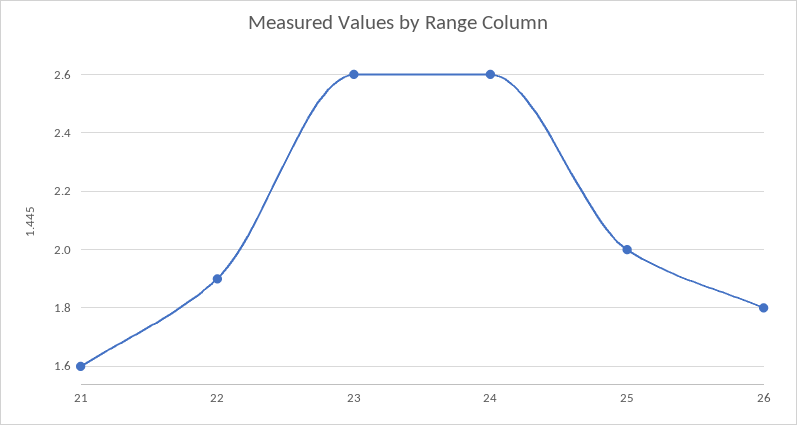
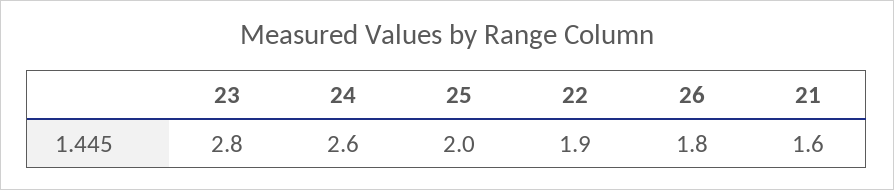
  {
    "21": 1.6,
    "22": 1.9,
-   "23": 2.6,
+   "23": 2.8,
    "24": 2.6,
    "25": 2,
    "26": 1.8
  }

